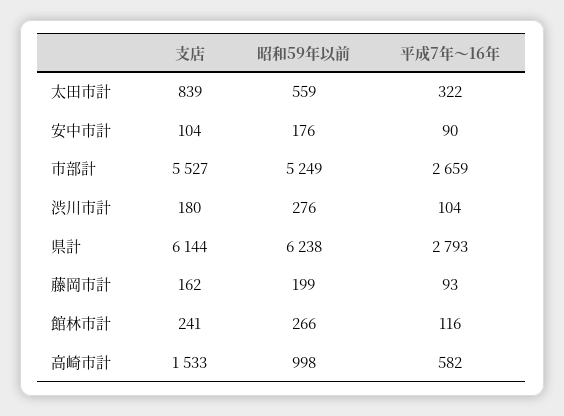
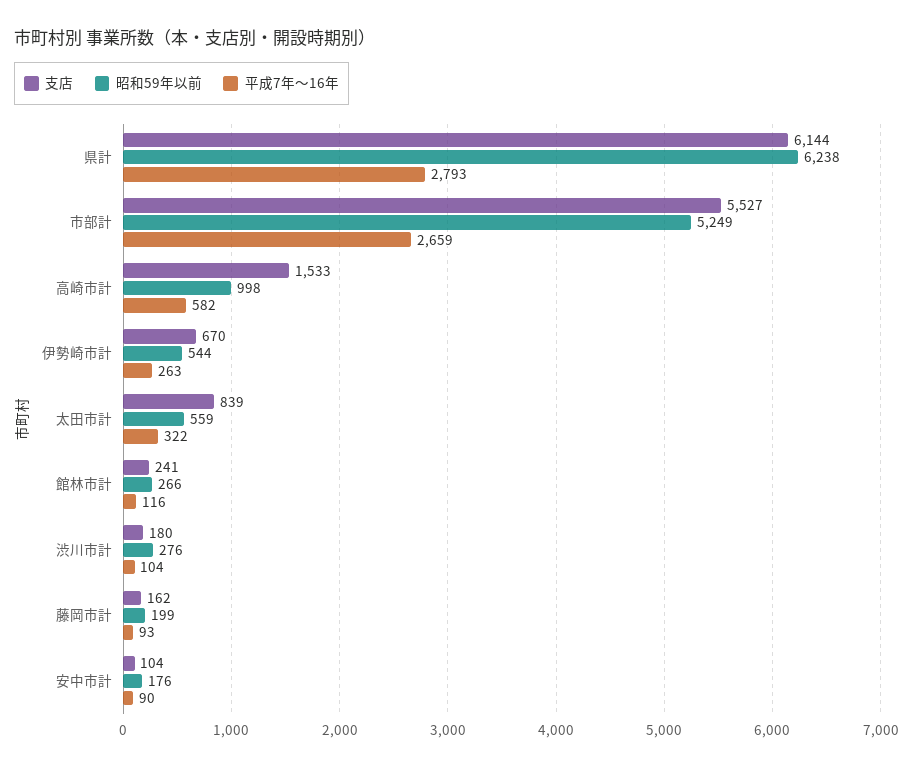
  {
    "支店": {
      "太田市計": 839,
      "安中市計": 104,
      "市部計": 5527,
      "渋川市計": 180,
      "県計": 6144,
      "藤岡市計": 162,
      "館林市計": 241,
-     "高崎市計": 1533
+     "高崎市計": 1533,
+     "伊勢崎市計": 670
    },
    "昭和59年以前": {
      "太田市計": 559,
      "安中市計": 176,
      "市部計": 5249,
      "渋川市計": 276,
      "県計": 6238,
      "藤岡市計": 199,
      "館林市計": 266,
-     "高崎市計": 998
+     "高崎市計": 998,
+     "伊勢崎市計": 544
    },
    "平成7年〜16年": {
      "太田市計": 322,
      "安中市計": 90,
      "市部計": 2659,
      "渋川市計": 104,
      "県計": 2793,
      "藤岡市計": 93,
      "館林市計": 116,
-     "高崎市計": 582
+     "高崎市計": 582,
+     "伊勢崎市計": 263
    }
  }

